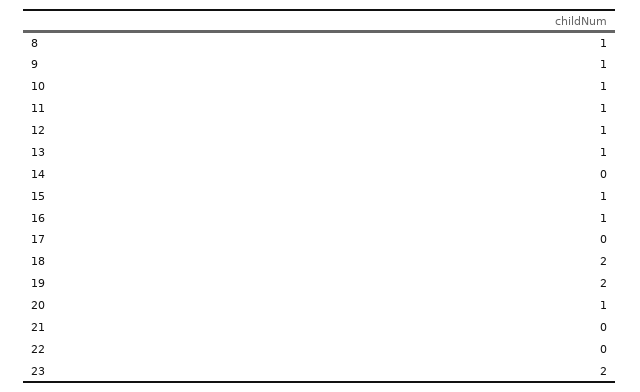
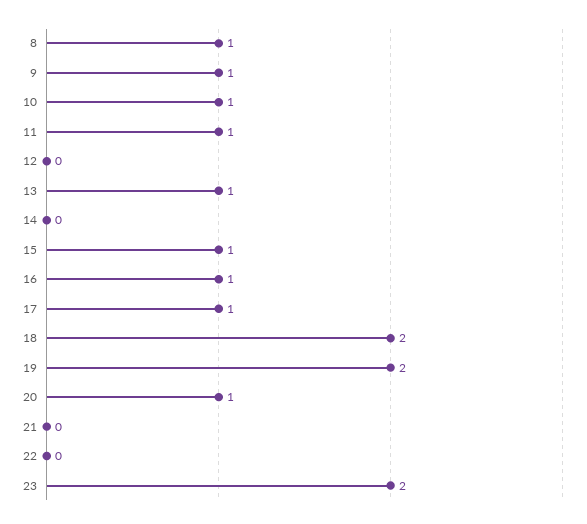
  {
    "8": 1,
    "9": 1,
    "10": 1,
    "11": 1,
-   "12": 1,
+   "12": 0,
    "13": 1,
    "14": 0,
    "15": 1,
    "16": 1,
-   "17": 0,
+   "17": 1,
    "18": 2,
    "19": 2,
    "20": 1,
    "21": 0,
    "22": 0,
    "23": 2
  }

